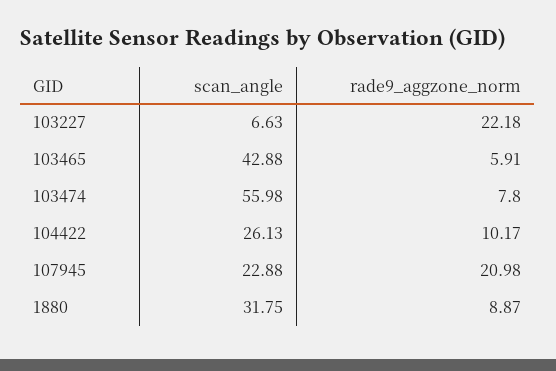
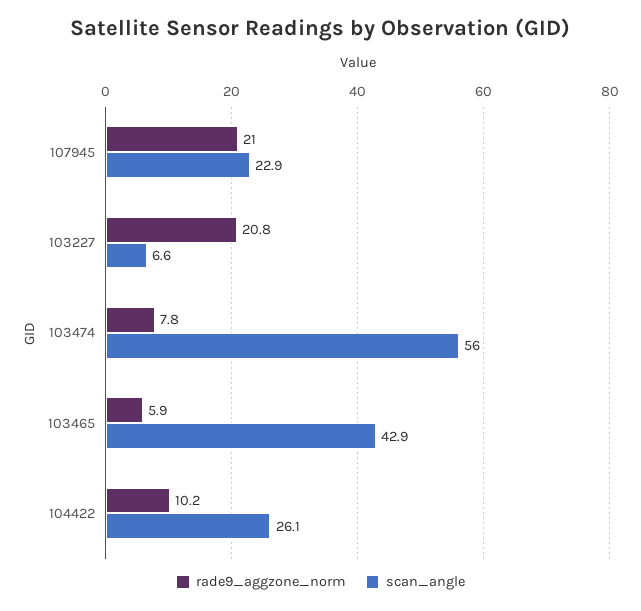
  {
    "scan_angle": {
      "103227": 6.63,
      "103465": 42.88,
      "103474": 55.98,
      "104422": 26.13,
-     "107945": 22.88,
+     "107945": 22.88
-     "1880": 31.75
    },
    "rade9_aggzone_norm": {
-     "103227": 22.18,
+     "103227": 20.8,
      "103465": 5.91,
      "103474": 7.8,
      "104422": 10.17,
-     "107945": 20.98,
+     "107945": 20.98
-     "1880": 8.87
    }
  }

